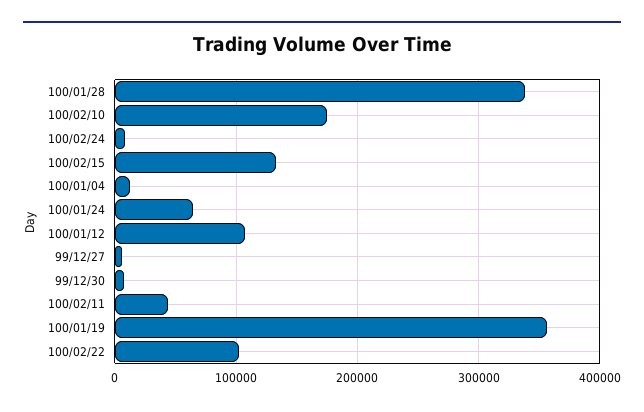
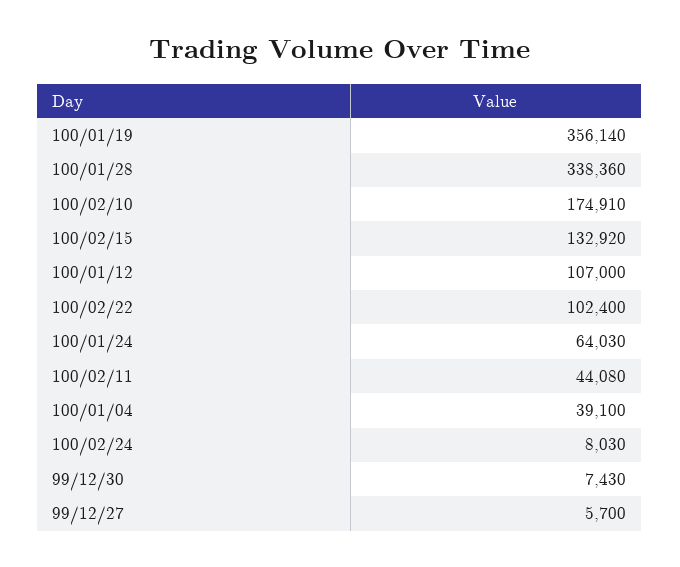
  {
    "100/01/28": 338360,
    "100/02/10": 174910,
    "100/02/24": 8030,
    "100/02/15": 132920,
-   "100/01/04": 10000,
+   "100/01/04": 39100,
    "100/01/24": 64030,
    "100/01/12": 107000,
    "99/12/27": 5700,
    "99/12/30": 7430,
    "100/02/11": 44080,
    "100/01/19": 356140,
    "100/02/22": 102400
  }

